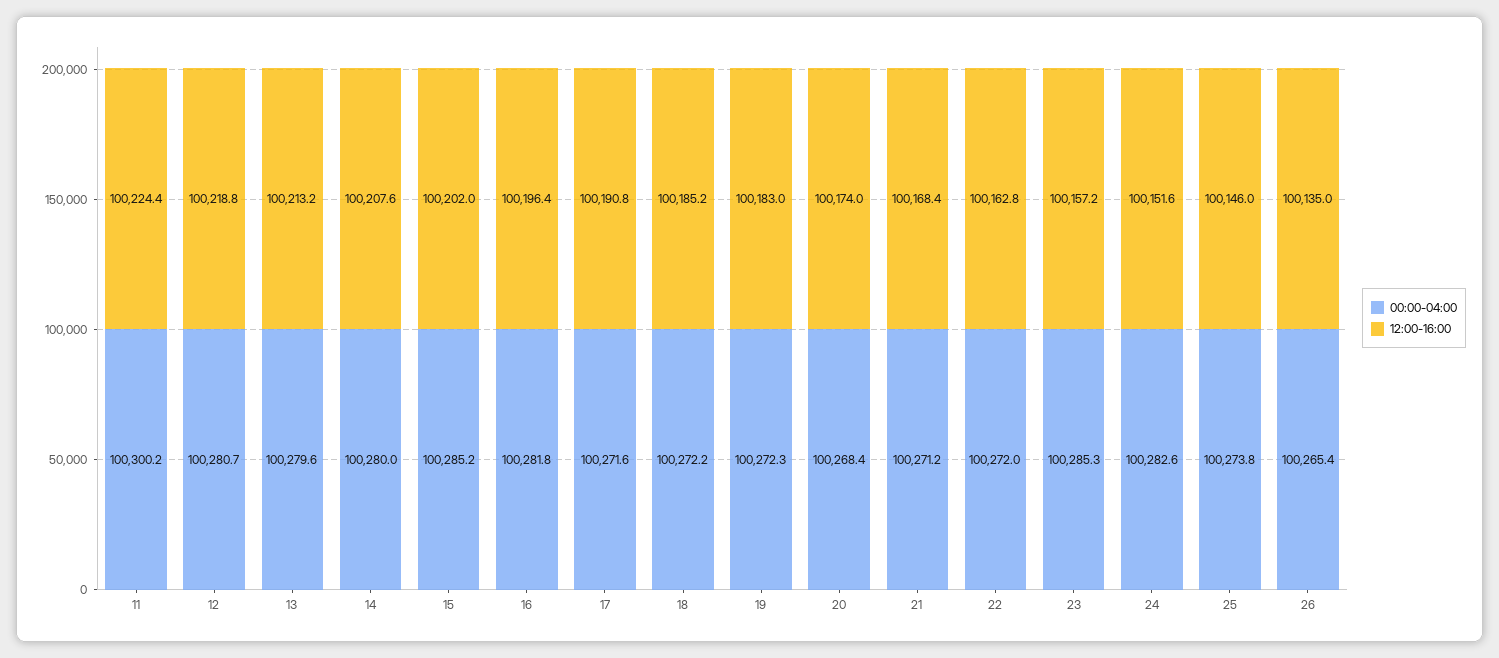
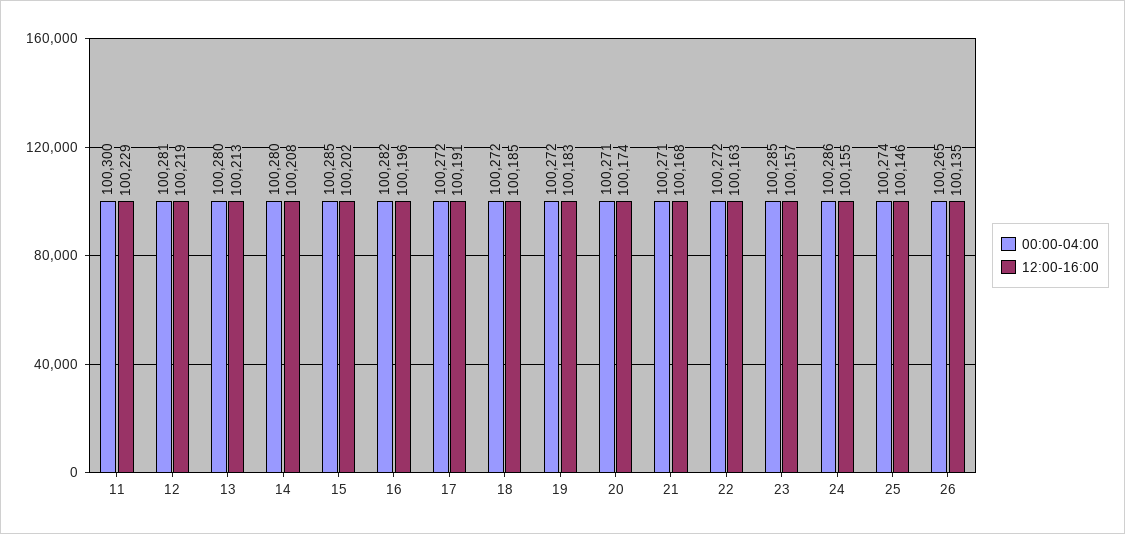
  {
    "00:00-04:00": {
      "11": 100300.2,
      "12": 100280.7,
      "13": 100279.6,
      "14": 100280,
      "15": 100285.2,
      "16": 100281.8,
      "17": 100271.6,
      "18": 100272.2,
      "19": 100272.3,
-     "20": 100268.4,
+     "20": 100271,
      "21": 100271.2,
      "22": 100272,
      "23": 100285.3,
-     "24": 100282.6,
+     "24": 100286,
      "25": 100273.8,
      "26": 100265.4
    },
    "12:00-16:00": {
-     "11": 100224.4,
+     "11": 100229,
      "12": 100218.8,
      "13": 100213.2,
      "14": 100207.6,
      "15": 100202,
      "16": 100196.4,
      "17": 100190.8,
      "18": 100185.2,
      "19": 100183,
      "20": 100174,
      "21": 100168.4,
      "22": 100162.8,
      "23": 100157.2,
-     "24": 100151.6,
+     "24": 100155,
      "25": 100146,
      "26": 100135
    }
  }

